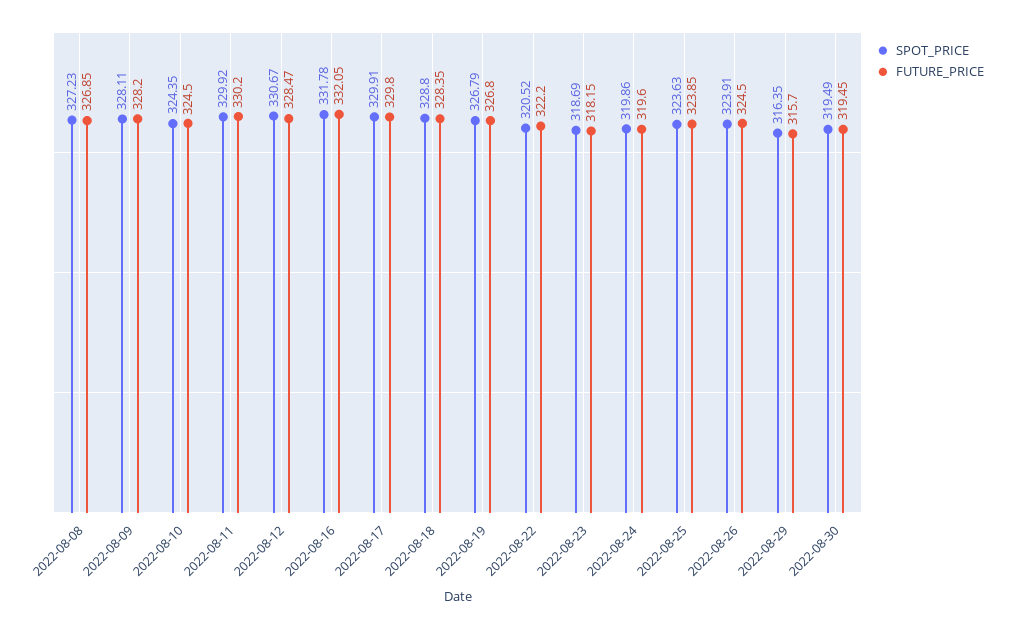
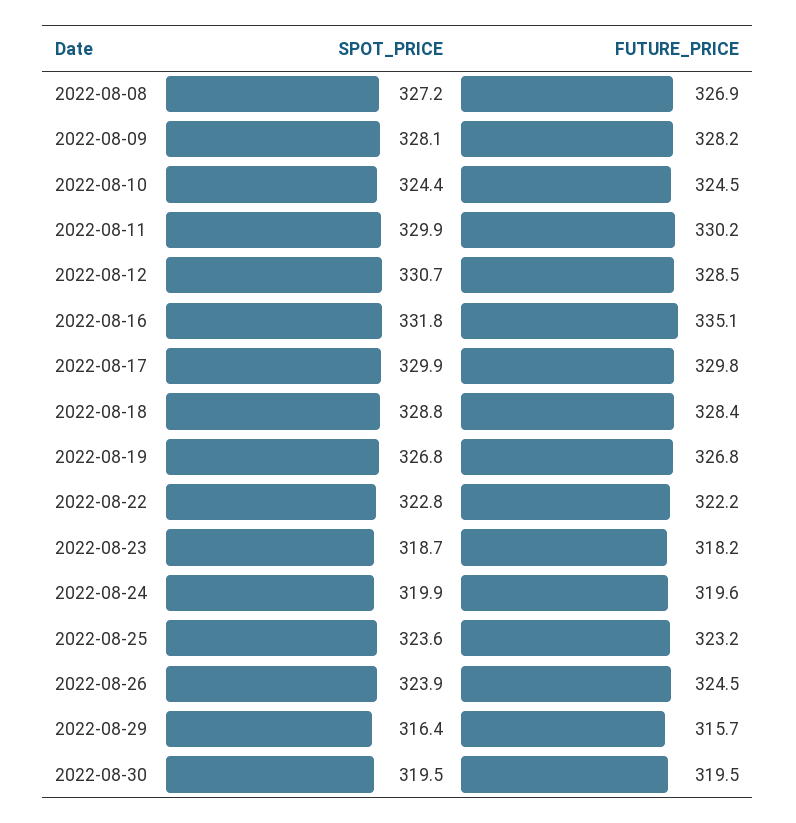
  {
    "SPOT_PRICE": {
      "2022-08-08": 327.23,
      "2022-08-09": 328.11,
      "2022-08-10": 324.35,
      "2022-08-11": 329.92,
      "2022-08-12": 330.67,
      "2022-08-16": 331.78,
      "2022-08-17": 329.91,
      "2022-08-18": 328.8,
      "2022-08-19": 326.79,
-     "2022-08-22": 320.52,
+     "2022-08-22": 322.8,
      "2022-08-23": 318.69,
      "2022-08-24": 319.86,
      "2022-08-25": 323.63,
      "2022-08-26": 323.91,
      "2022-08-29": 316.35,
      "2022-08-30": 319.49
    },
    "FUTURE_PRICE": {
      "2022-08-08": 326.85,
      "2022-08-09": 328.2,
      "2022-08-10": 324.5,
      "2022-08-11": 330.2,
      "2022-08-12": 328.47,
-     "2022-08-16": 332.05,
+     "2022-08-16": 335.1,
      "2022-08-17": 329.8,
      "2022-08-18": 328.35,
      "2022-08-19": 326.8,
      "2022-08-22": 322.2,
      "2022-08-23": 318.15,
      "2022-08-24": 319.6,
-     "2022-08-25": 323.85,
+     "2022-08-25": 323.2,
      "2022-08-26": 324.5,
      "2022-08-29": 315.7,
      "2022-08-30": 319.45
    }
  }

